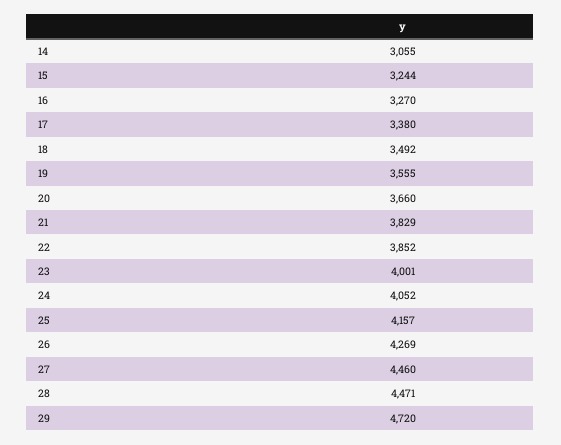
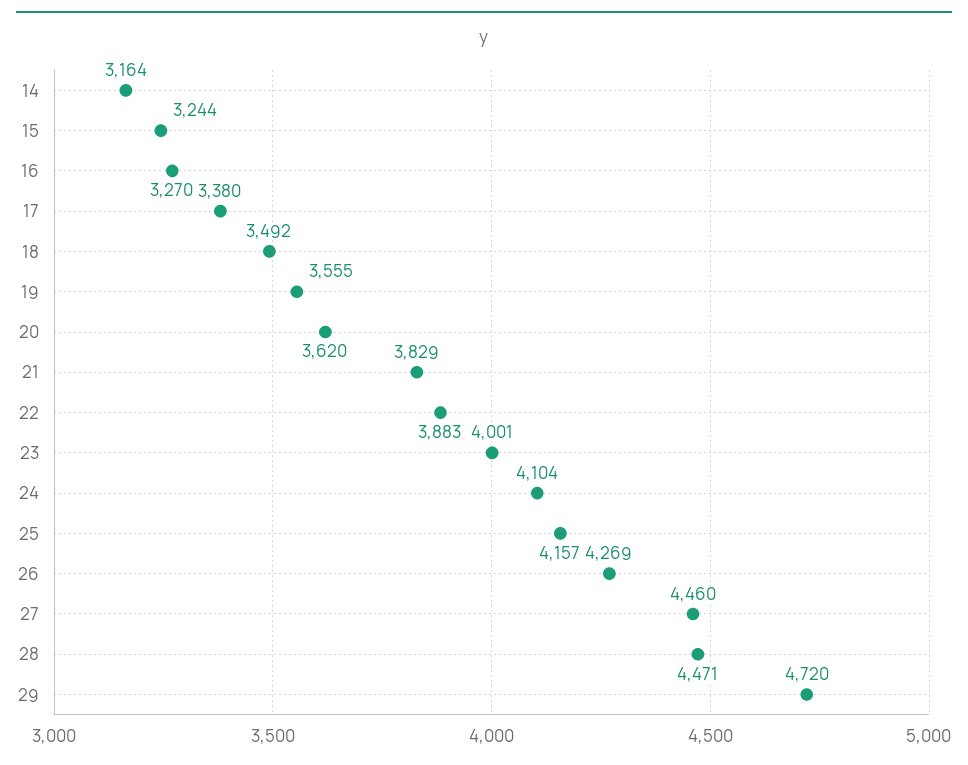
  {
-   "14": 3055,
+   "14": 3164,
    "15": 3244,
    "16": 3270,
    "17": 3380,
    "18": 3492,
    "19": 3555,
-   "20": 3660,
+   "20": 3620,
    "21": 3829,
-   "22": 3852,
+   "22": 3883,
    "23": 4001,
-   "24": 4052,
+   "24": 4104,
    "25": 4157,
    "26": 4269,
    "27": 4460,
    "28": 4471,
    "29": 4720
  }

